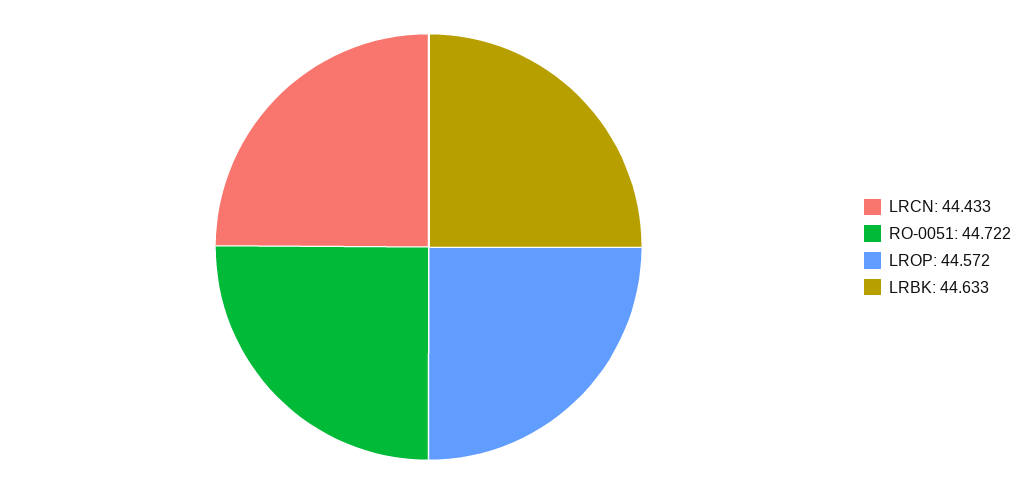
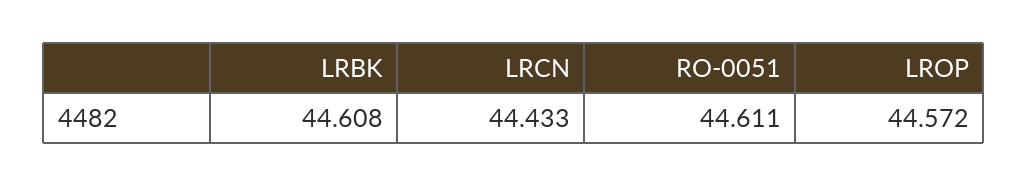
  {
    "LRCN": 44.433,
-   "RO-0051": 44.722,
+   "RO-0051": 44.611,
    "LROP": 44.572,
-   "LRBK": 44.633
+   "LRBK": 44.608
  }

